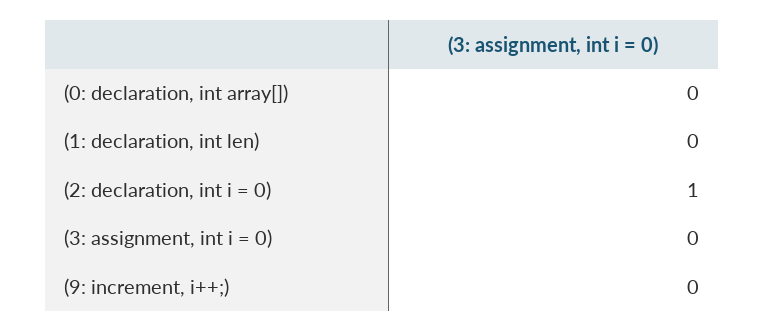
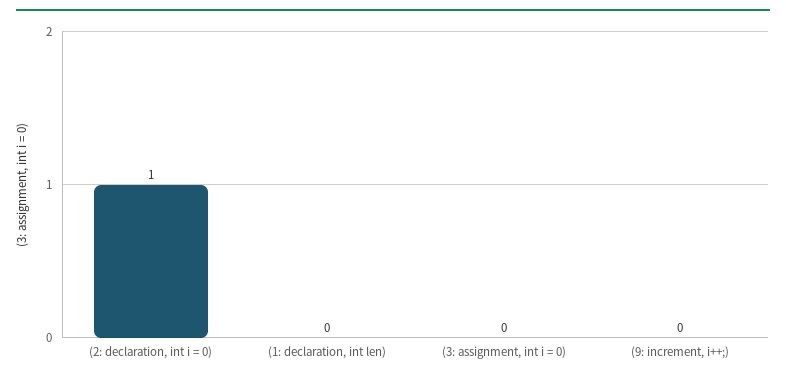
  {
-   "(0: declaration, int array[])": 0,
    "(1: declaration, int len)": 0,
    "(2: declaration, int i = 0)": 1,
    "(3: assignment, int i = 0)": 0,
    "(9: increment, i++;)": 0
  }

